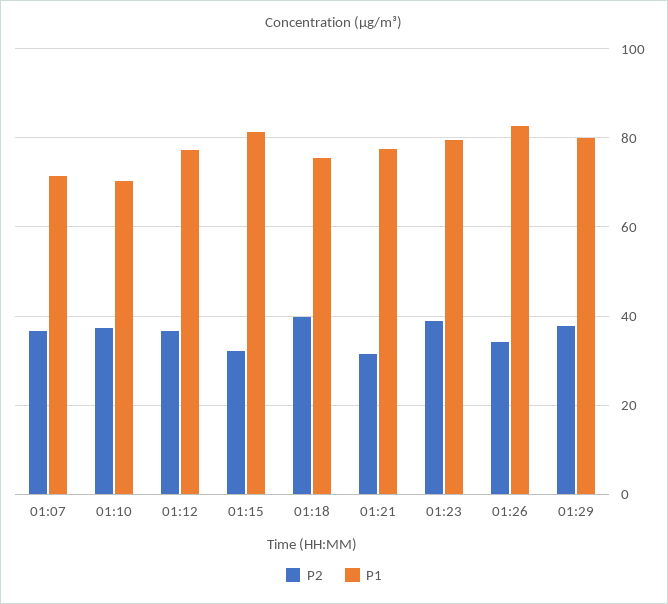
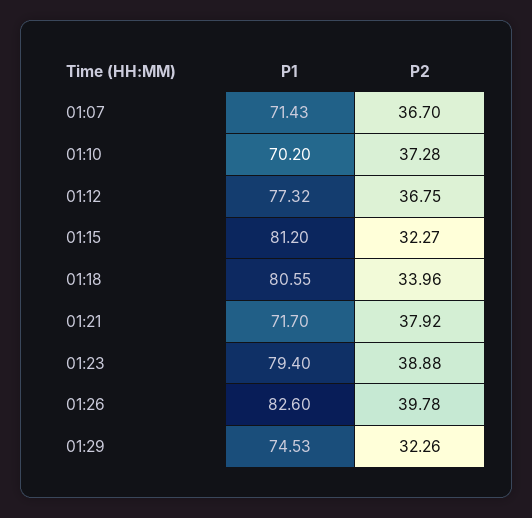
  {
    "P2": {
      "01:07": 36.7,
      "01:10": 37.28,
      "01:12": 36.75,
      "01:15": 32.27,
-     "01:18": 40,
+     "01:18": 33.96,
-     "01:21": 32,
+     "01:21": 37.92,
      "01:23": 38.88,
-     "01:26": 34,
+     "01:26": 39.78,
-     "01:29": 38
+     "01:29": 32.26
    },
    "P1": {
      "01:07": 71.43,
      "01:10": 70.2,
      "01:12": 77.32,
      "01:15": 81.2,
-     "01:18": 76,
+     "01:18": 80.55,
-     "01:21": 78,
+     "01:21": 71.7,
      "01:23": 79.4,
      "01:26": 82.6,
-     "01:29": 80
+     "01:29": 74.53
    }
  }

